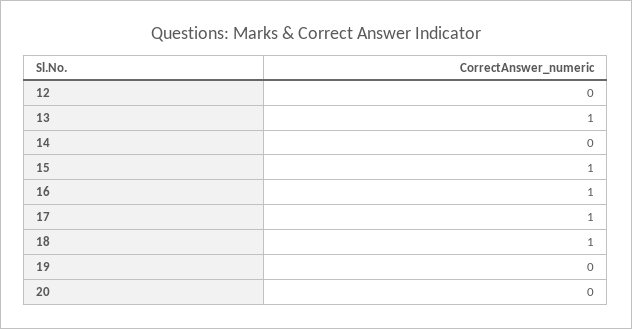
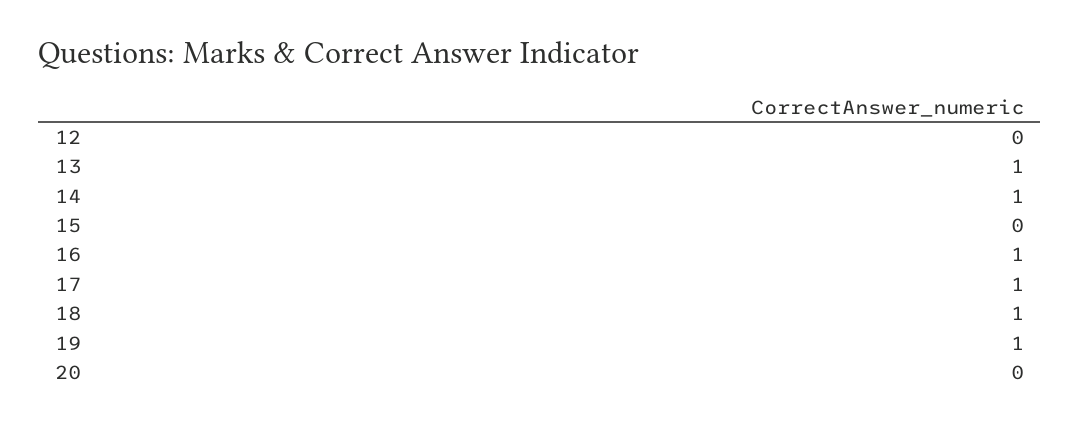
  {
    "12": 0,
    "13": 1,
-   "14": 0,
+   "14": 1,
-   "15": 1,
+   "15": 0,
    "16": 1,
    "17": 1,
    "18": 1,
-   "19": 0,
+   "19": 1,
    "20": 0
  }

